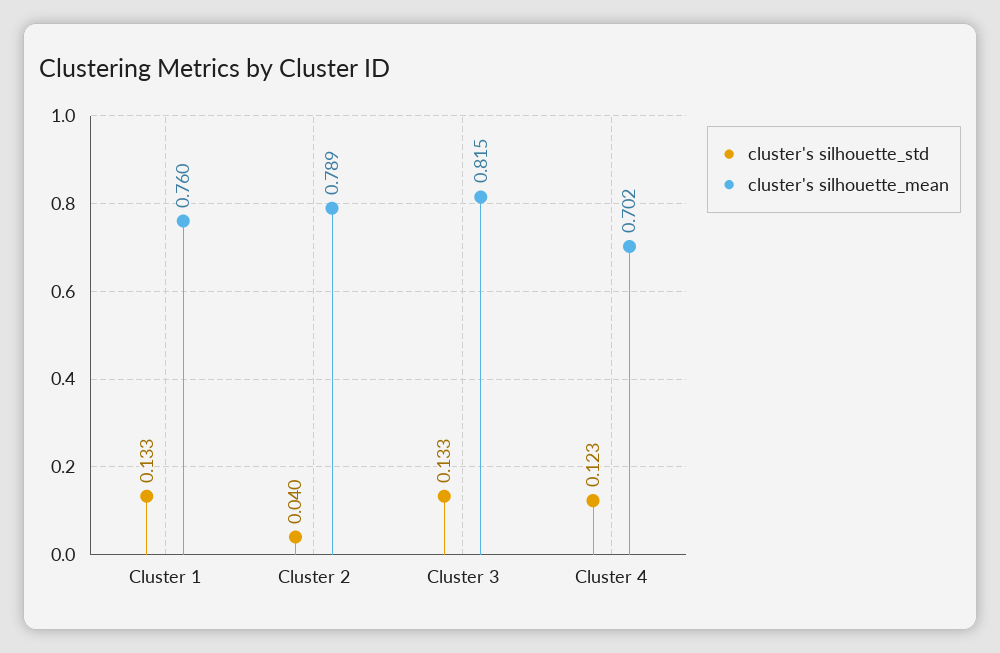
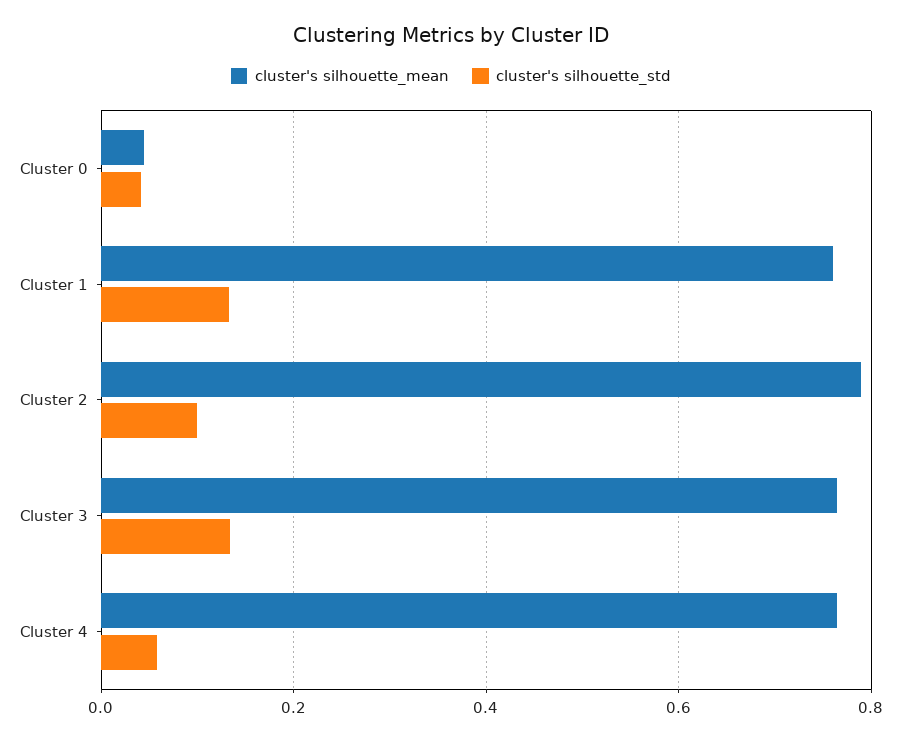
  {
    "cluster's silhouette_std": {
      "Cluster 1": 0.133,
-     "Cluster 2": 0.04,
+     "Cluster 2": 0.1,
      "Cluster 3": 0.133,
-     "Cluster 4": 0.123
+     "Cluster 4": 0.06,
+     "Cluster 0": 0.04
    },
    "cluster's silhouette_mean": {
      "Cluster 1": 0.76,
      "Cluster 2": 0.789,
-     "Cluster 3": 0.815,
+     "Cluster 3": 0.76,
-     "Cluster 4": 0.702
+     "Cluster 4": 0.76,
+     "Cluster 0": 0.04
    }
  }

